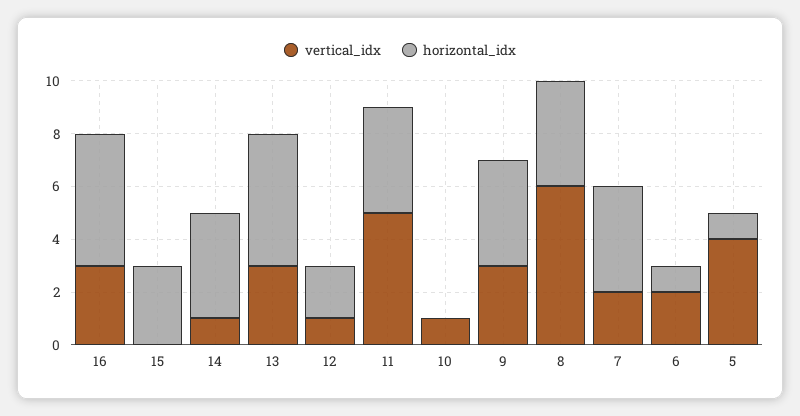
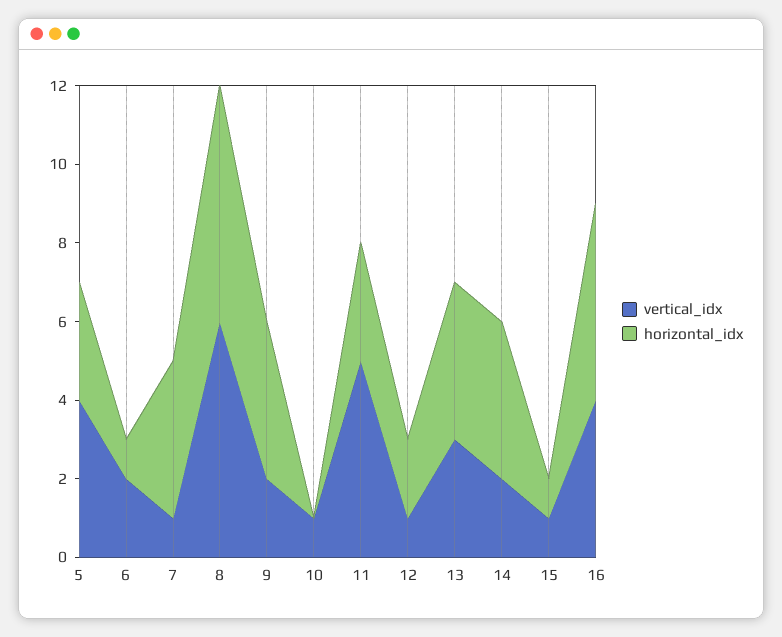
  {
    "vertical_idx": {
-     "16": 3,
+     "16": 4,
-     "15": 0,
+     "15": 1,
-     "14": 1,
+     "14": 2,
      "13": 3,
      "12": 1,
      "11": 5,
      "10": 1,
-     "9": 3,
+     "9": 2,
      "8": 6,
-     "7": 2,
+     "7": 1,
      "6": 2,
      "5": 4
    },
    "horizontal_idx": {
      "16": 5,
-     "15": 3,
+     "15": 1,
      "14": 4,
-     "13": 5,
+     "13": 4,
      "12": 2,
-     "11": 4,
+     "11": 3,
      "10": 0,
      "9": 4,
-     "8": 4,
+     "8": 6,
      "7": 4,
      "6": 1,
-     "5": 1
+     "5": 3
    }
  }

